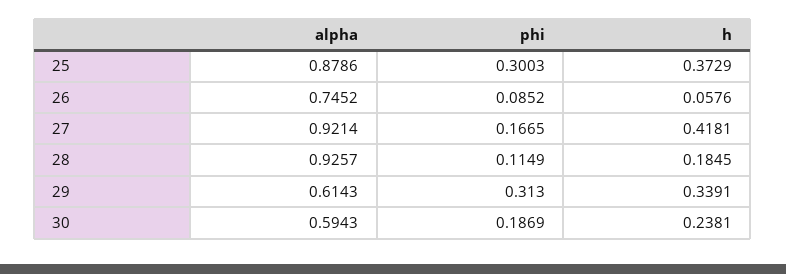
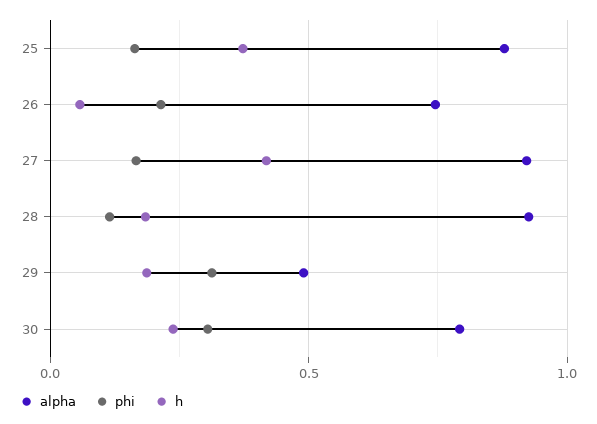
  {
    "alpha": {
      "25": 0.8786,
      "26": 0.7452,
      "27": 0.9214,
      "28": 0.9257,
-     "29": 0.6143,
+     "29": 0.5,
-     "30": 0.5943
+     "30": 0.8
    },
    "phi": {
-     "25": 0.3003,
+     "25": 0.15,
-     "26": 0.0852,
+     "26": 0.2,
      "27": 0.1665,
      "28": 0.1149,
      "29": 0.313,
-     "30": 0.1869
+     "30": 0.3
    },
    "h": {
      "25": 0.3729,
      "26": 0.0576,
      "27": 0.4181,
      "28": 0.1845,
-     "29": 0.3391,
+     "29": 0.2,
      "30": 0.2381
    }
  }

